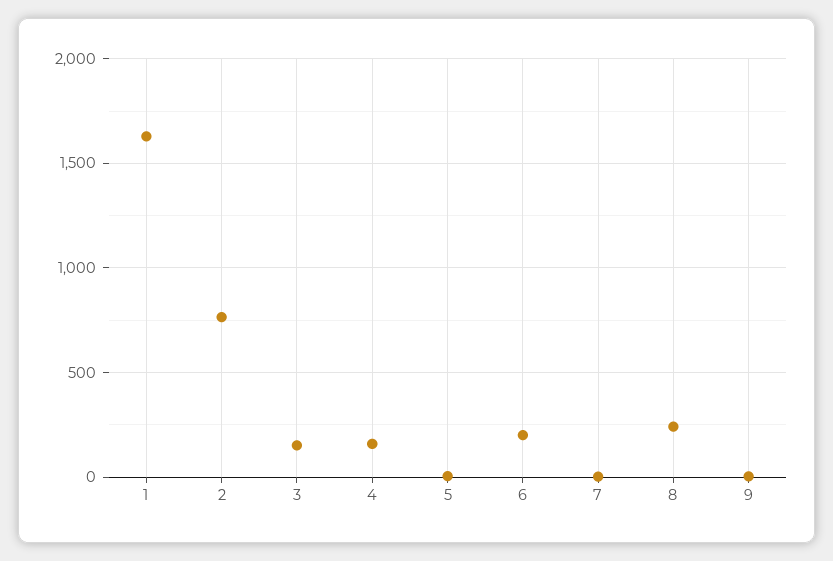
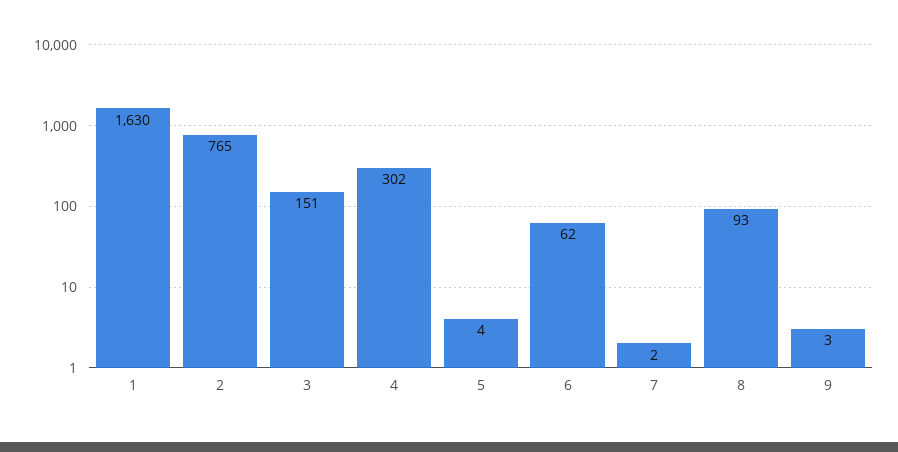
  {
    "1": 1630,
    "2": 765,
    "3": 151,
-   "4": 150,
+   "4": 302,
    "5": 4,
-   "6": 200,
+   "6": 62,
    "7": 2,
-   "8": 250,
+   "8": 93,
    "9": 3
  }

